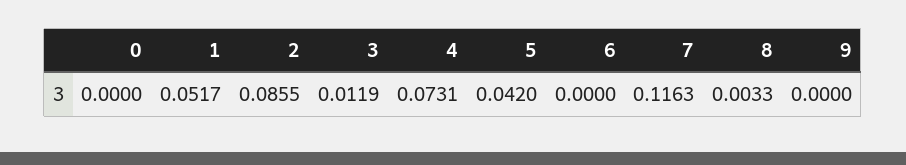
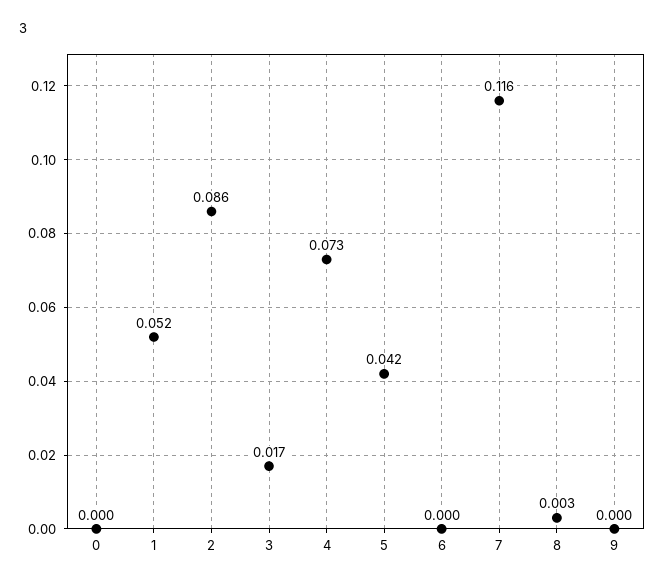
  {
    "0": 0,
    "1": 0.0517,
    "2": 0.0855,
-   "3": 0.0119,
+   "3": 0.017,
    "4": 0.0731,
    "5": 0.042,
    "6": 0,
    "7": 0.1163,
    "8": 0.0033,
    "9": 0
  }

